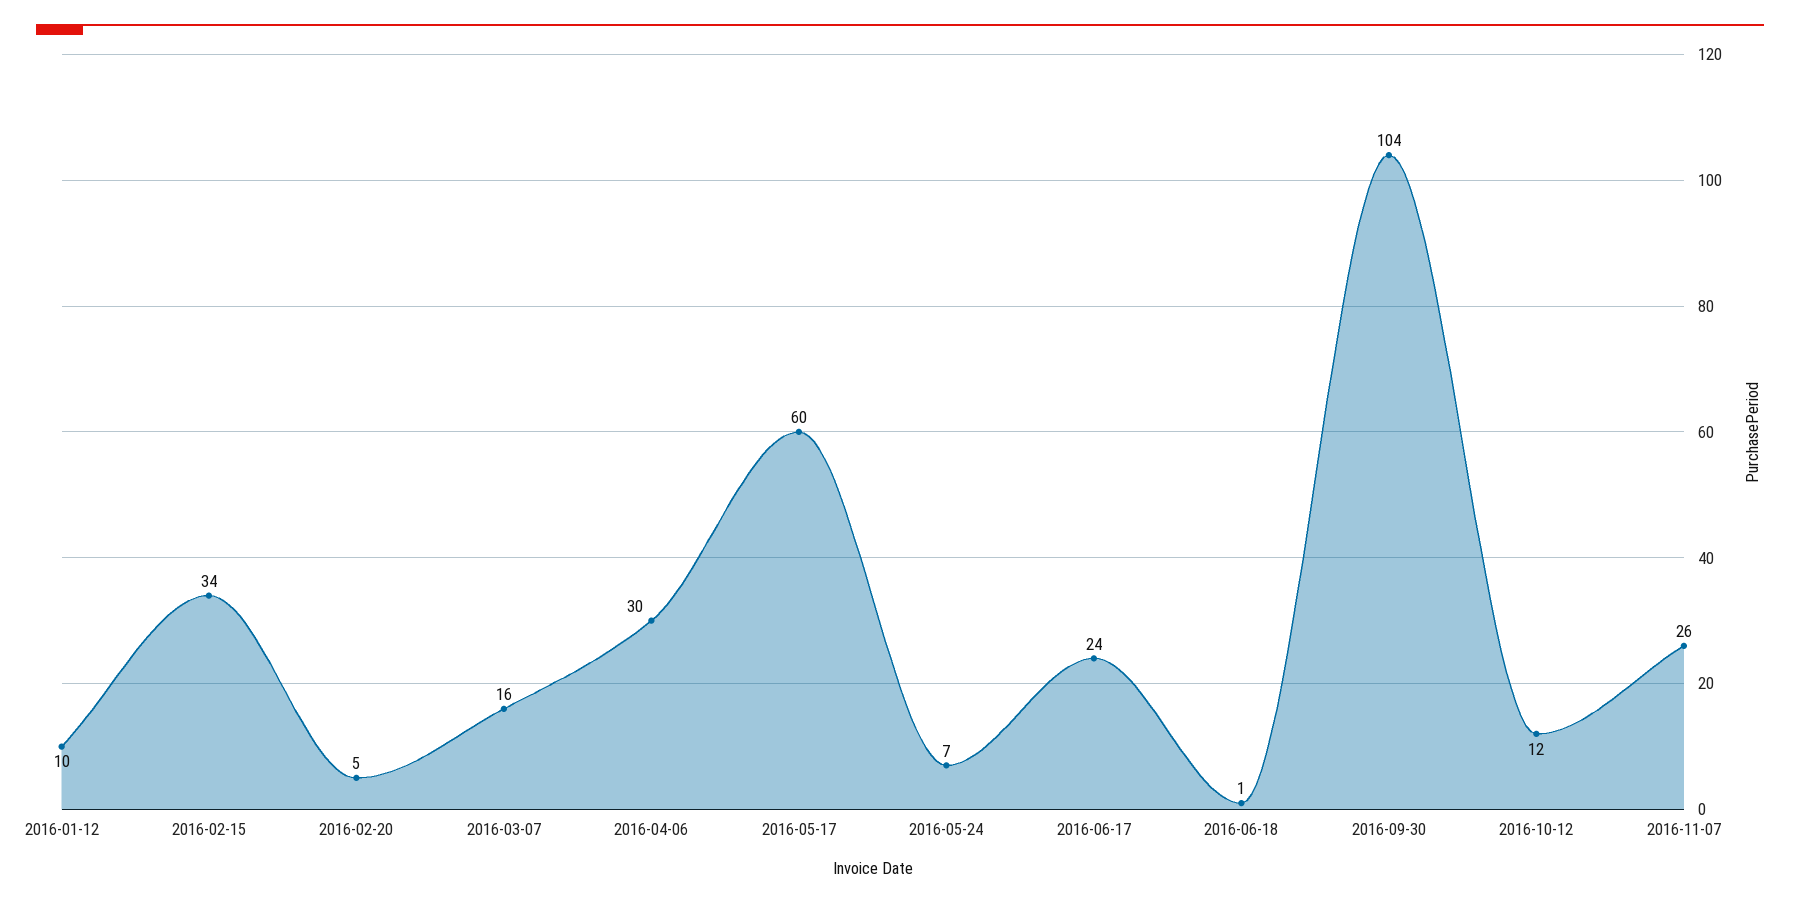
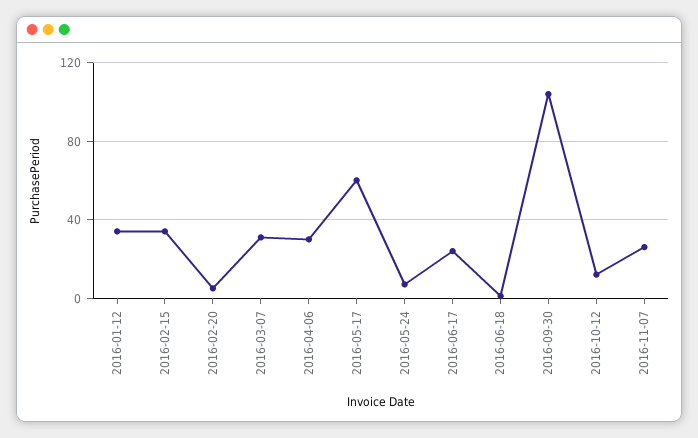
  {
-   "2016-01-12": 10,
+   "2016-01-12": 35,
    "2016-02-15": 34,
    "2016-02-20": 5,
-   "2016-03-07": 16,
+   "2016-03-07": 30,
    "2016-04-06": 30,
    "2016-05-17": 60,
    "2016-05-24": 7,
    "2016-06-17": 24,
    "2016-06-18": 1,
    "2016-09-30": 104,
    "2016-10-12": 12,
    "2016-11-07": 26
  }

